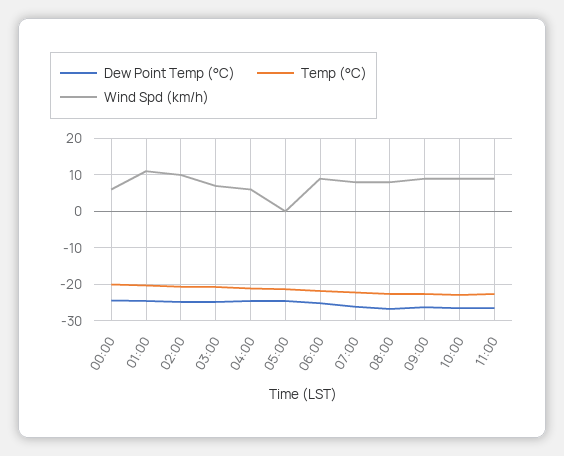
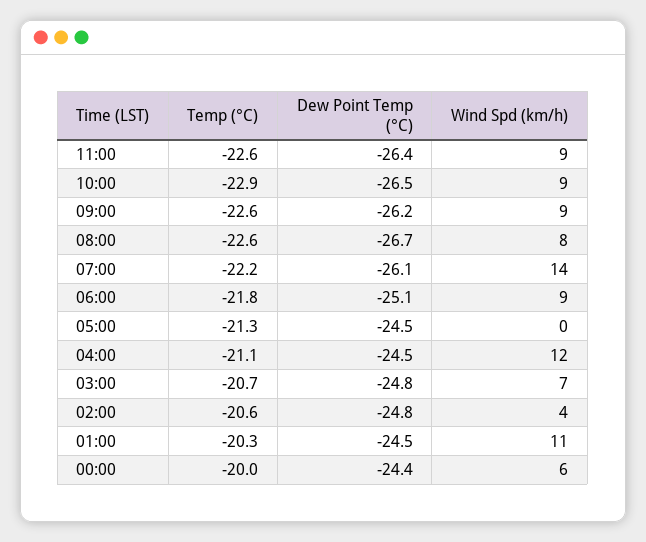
  {
    "Dew Point Temp (°C)": {
      "00:00": -24.4,
      "01:00": -24.5,
      "02:00": -24.8,
      "03:00": -24.8,
      "04:00": -24.5,
      "05:00": -24.5,
      "06:00": -25.1,
      "07:00": -26.1,
      "08:00": -26.7,
      "09:00": -26.2,
      "10:00": -26.5,
      "11:00": -26.4
    },
    "Temp (°C)": {
      "00:00": -20,
      "01:00": -20.3,
      "02:00": -20.6,
      "03:00": -20.7,
      "04:00": -21.1,
      "05:00": -21.3,
      "06:00": -21.8,
      "07:00": -22.2,
      "08:00": -22.6,
      "09:00": -22.6,
      "10:00": -22.9,
      "11:00": -22.6
    },
    "Wind Spd (km/h)": {
      "00:00": 6,
      "01:00": 11,
-     "02:00": 10,
+     "02:00": 4,
      "03:00": 7,
-     "04:00": 6,
+     "04:00": 12,
      "05:00": 0,
      "06:00": 9,
-     "07:00": 8,
+     "07:00": 14,
      "08:00": 8,
      "09:00": 9,
      "10:00": 9,
      "11:00": 9
    }
  }

